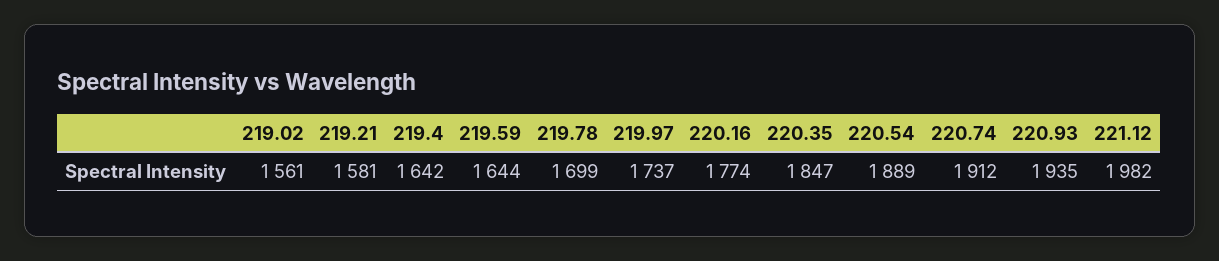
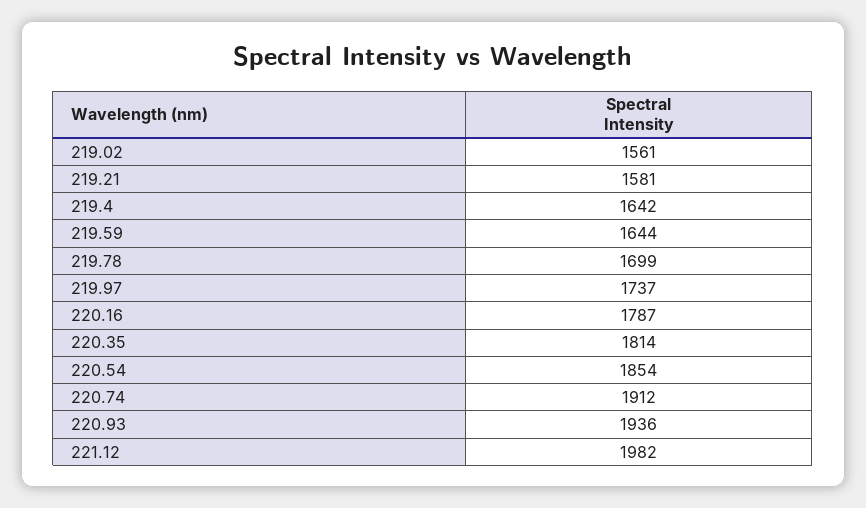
  {
    "219.02": 1561,
    "219.21": 1581,
    "219.4": 1642,
    "219.59": 1644,
    "219.78": 1699,
    "219.97": 1737,
-   "220.16": 1774,
+   "220.16": 1787,
-   "220.35": 1847,
+   "220.35": 1814,
-   "220.54": 1889,
+   "220.54": 1854,
    "220.74": 1912,
-   "220.93": 1935,
+   "220.93": 1936,
    "221.12": 1982
  }

